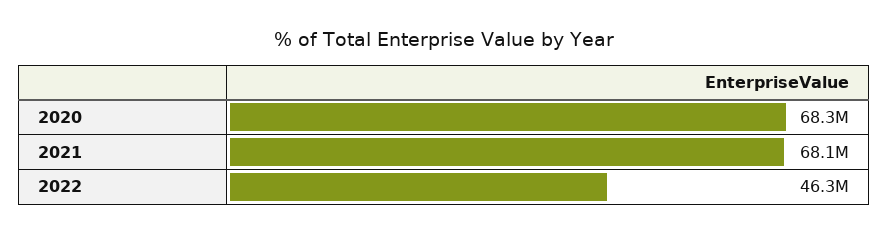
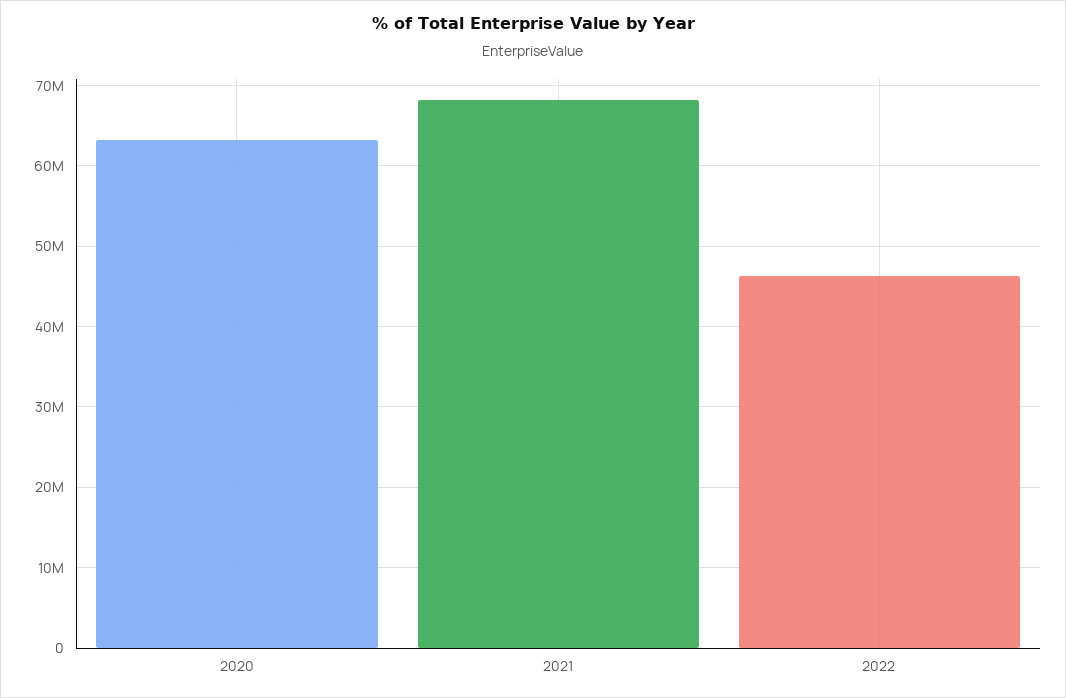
  {
-   "2020": 68300000,
+   "2020": 63000000,
    "2021": 68100000,
    "2022": 46300000
  }

